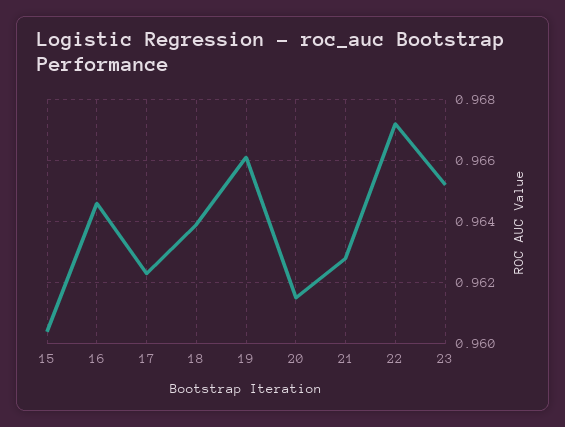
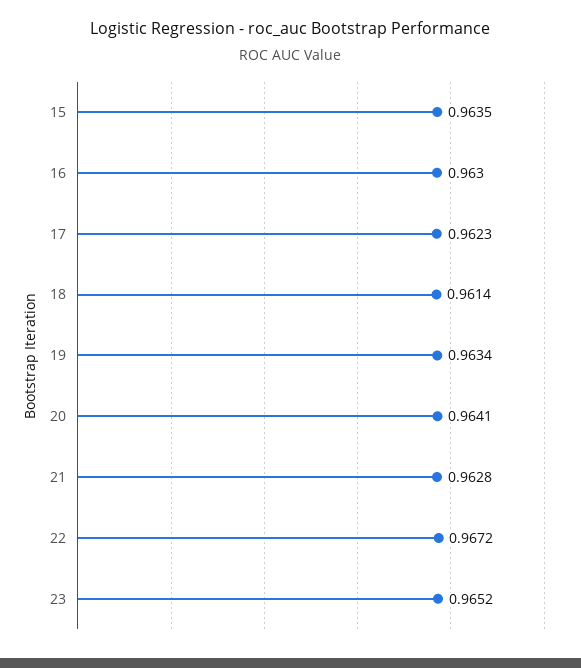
  {
-   "15": 0.9605,
+   "15": 0.9635,
-   "16": 0.9645,
+   "16": 0.963,
    "17": 0.9623,
-   "18": 0.964,
+   "18": 0.9614,
-   "19": 0.966,
+   "19": 0.9634,
-   "20": 0.9615,
+   "20": 0.9641,
    "21": 0.9628,
    "22": 0.9672,
    "23": 0.9652
  }

